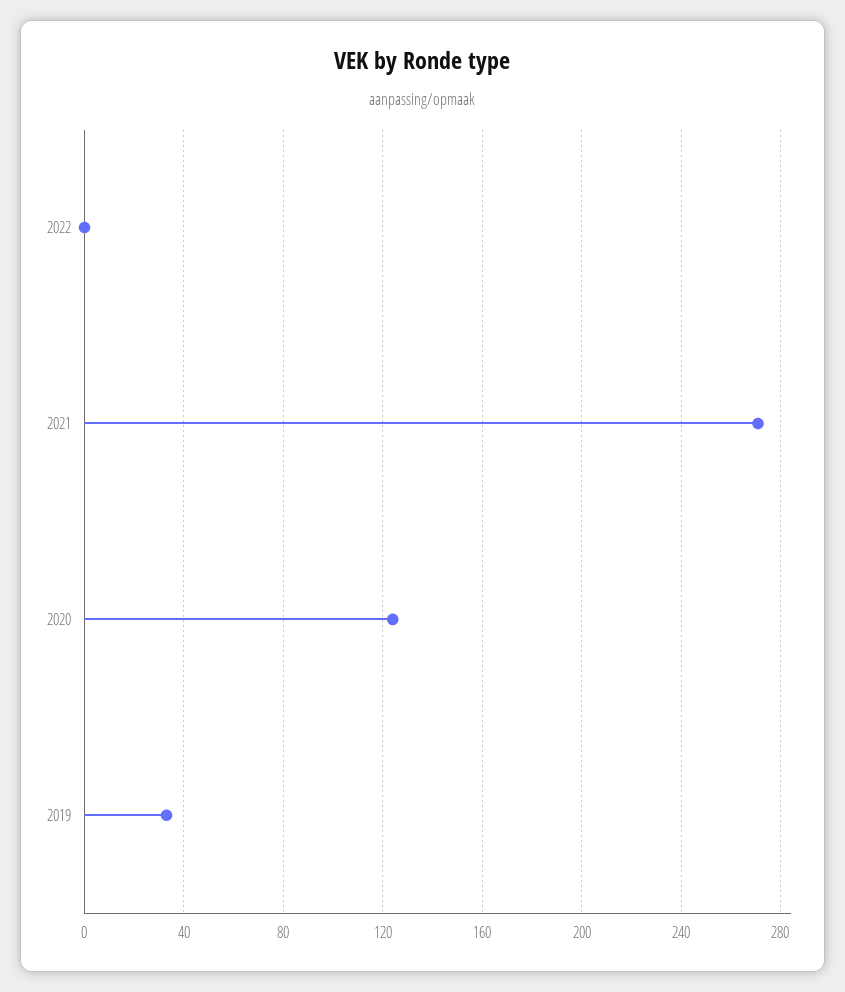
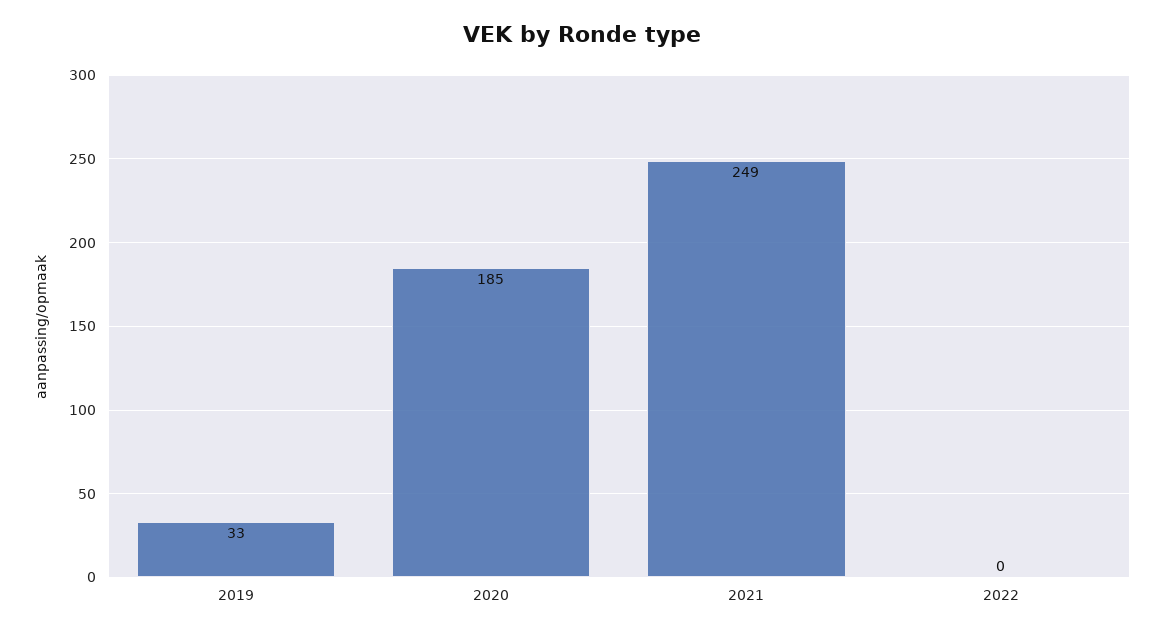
  {
    "2022": 0,
-   "2021": 270,
+   "2021": 249,
-   "2020": 125,
+   "2020": 185,
    "2019": 33
  }

